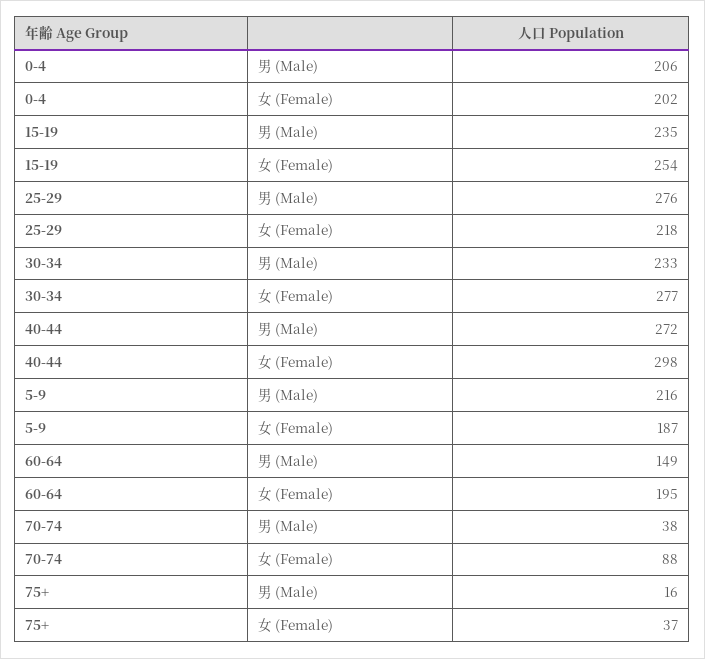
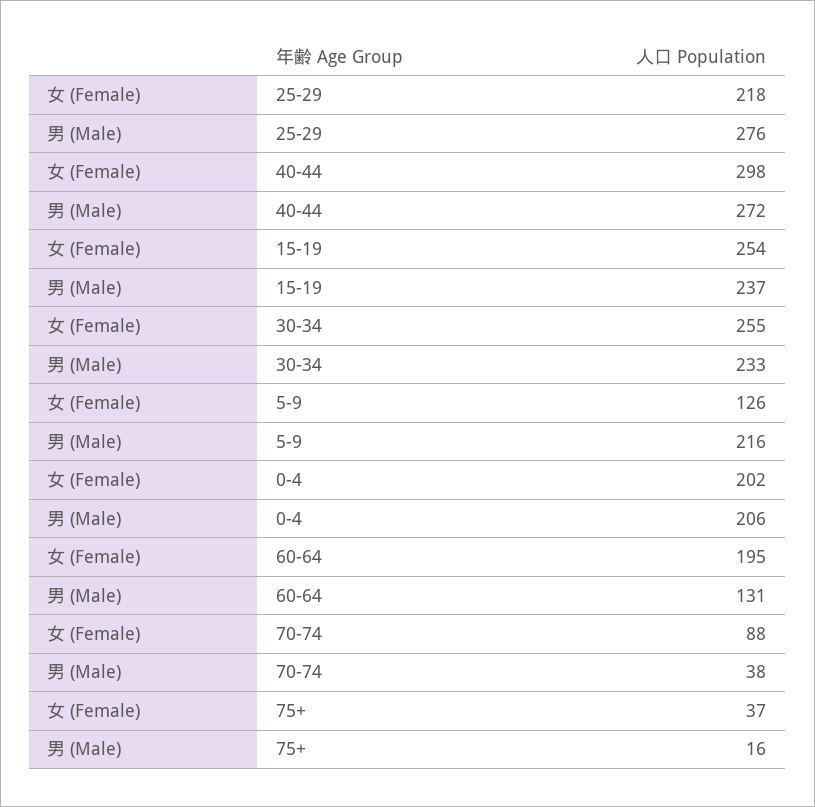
  {
    "0-4": {
      "男 (Male)": 206,
      "女 (Female)": 202
    },
    "15-19": {
-     "男 (Male)": 235,
+     "男 (Male)": 237,
      "女 (Female)": 254
    },
    "25-29": {
      "男 (Male)": 276,
      "女 (Female)": 218
    },
    "30-34": {
      "男 (Male)": 233,
-     "女 (Female)": 277
+     "女 (Female)": 255
    },
    "40-44": {
      "男 (Male)": 272,
      "女 (Female)": 298
    },
    "5-9": {
      "男 (Male)": 216,
-     "女 (Female)": 187
+     "女 (Female)": 126
    },
    "60-64": {
-     "男 (Male)": 149,
+     "男 (Male)": 131,
      "女 (Female)": 195
    },
    "70-74": {
      "男 (Male)": 38,
      "女 (Female)": 88
    },
    "75+": {
      "男 (Male)": 16,
      "女 (Female)": 37
    }
  }

